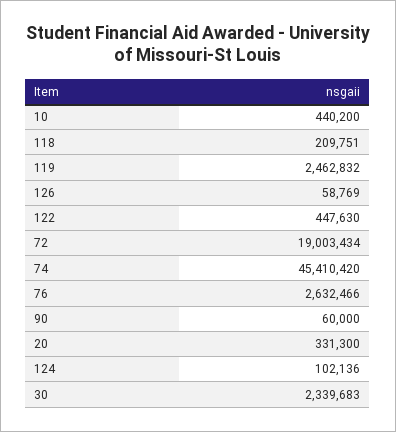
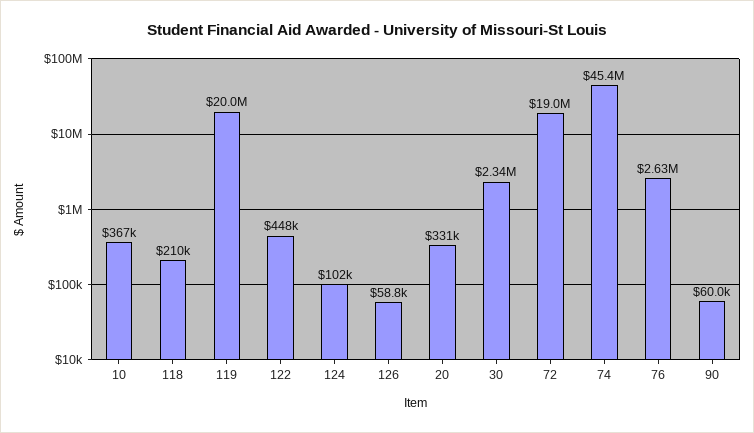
  {
-   "10": 440200,
+   "10": 367000,
    "118": 209751,
-   "119": 2462832,
+   "119": 20000000,
    "126": 58769,
    "122": 447630,
    "72": 19003434,
    "74": 45410420,
    "76": 2632466,
    "90": 60000,
    "20": 331300,
    "124": 102136,
    "30": 2339683
  }

